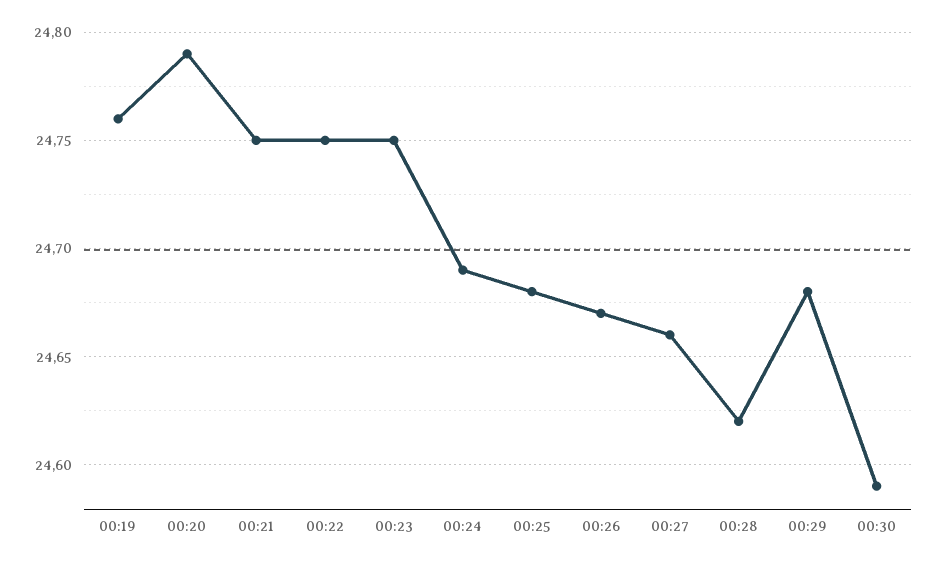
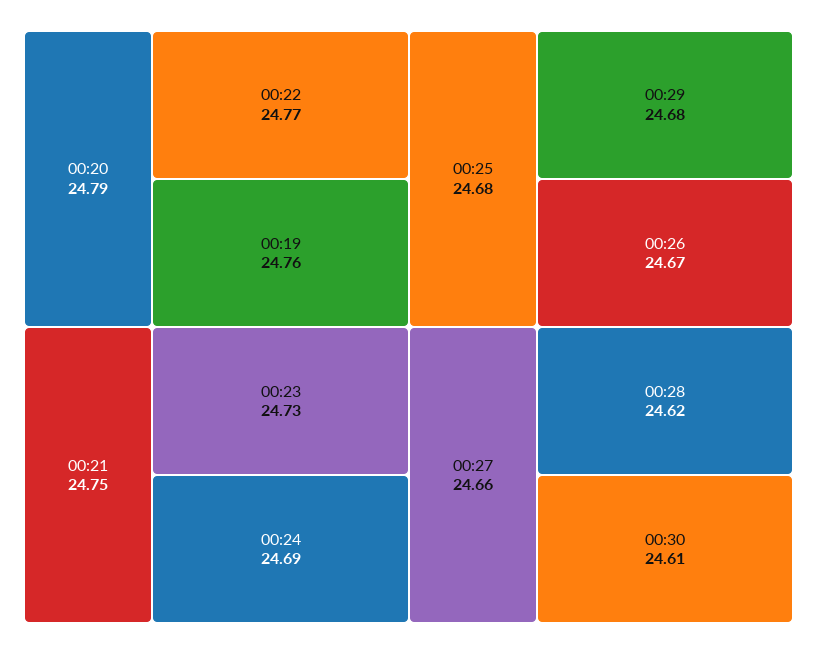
  {
    "00:19": 24.76,
    "00:20": 24.79,
    "00:21": 24.75,
-   "00:22": 24.75,
+   "00:22": 24.77,
-   "00:23": 24.75,
+   "00:23": 24.73,
    "00:24": 24.69,
    "00:25": 24.68,
    "00:26": 24.67,
    "00:27": 24.66,
    "00:28": 24.62,
    "00:29": 24.68,
-   "00:30": 24.59
+   "00:30": 24.61
  }

